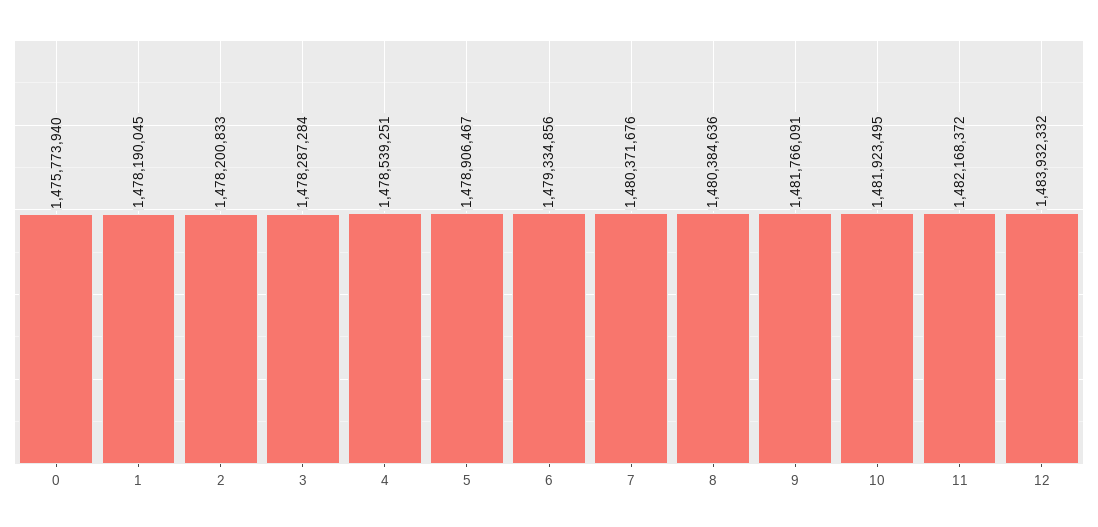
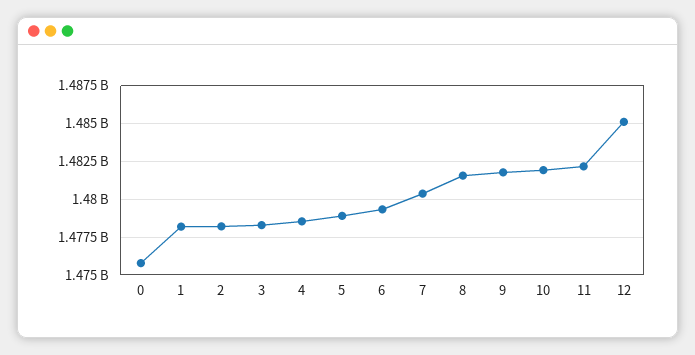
  {
    "0": 1475773940,
    "1": 1478190045,
    "2": 1478200833,
    "3": 1478287284,
    "4": 1478539251,
    "5": 1478906467,
    "6": 1479334856,
    "7": 1480371676,
-   "8": 1480384636,
+   "8": 1481500000,
    "9": 1481766091,
    "10": 1481923495,
    "11": 1482168372,
-   "12": 1483932332
+   "12": 1485000000
  }

